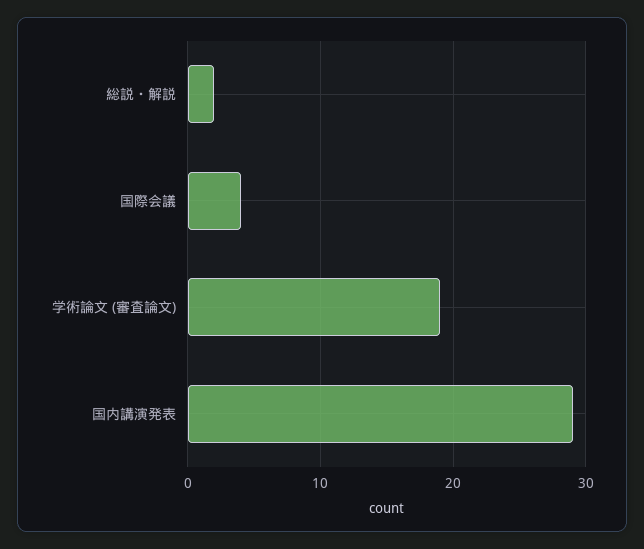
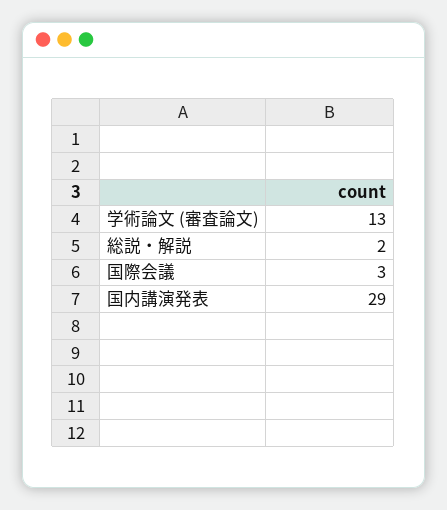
  {
    "総説・解説": 2,
-   "国際会議": 4,
+   "国際会議": 3,
-   "学術論文 (審査論文)": 19,
+   "学術論文 (審査論文)": 13,
    "国内講演発表": 29
  }

